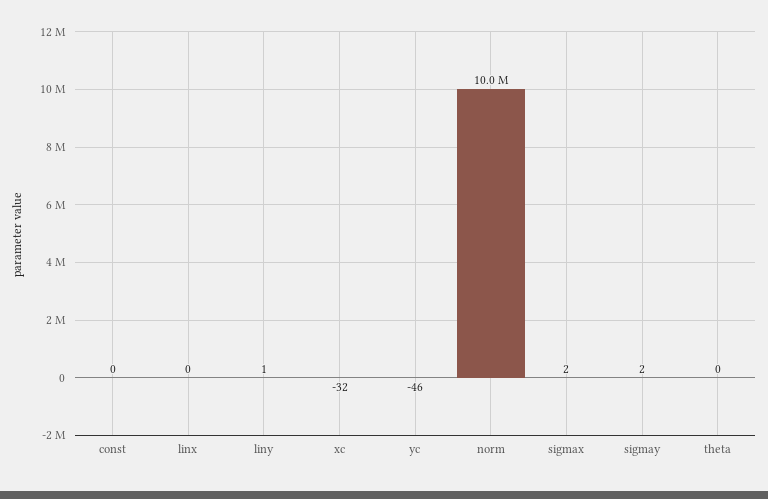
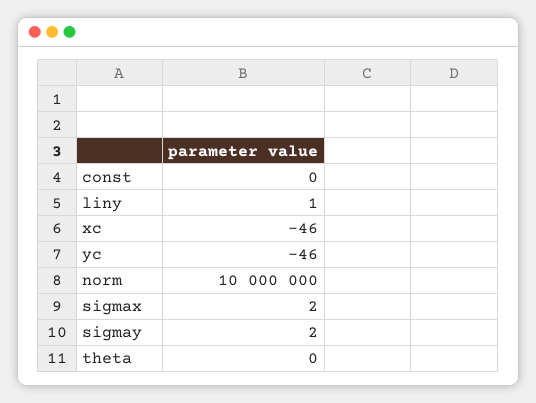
  {
    "const": 0,
-   "linx": 0,
    "liny": 1,
-   "xc": -32,
+   "xc": -46,
    "yc": -46,
    "norm": 10000000,
    "sigmax": 2,
    "sigmay": 2,
    "theta": 0
  }

